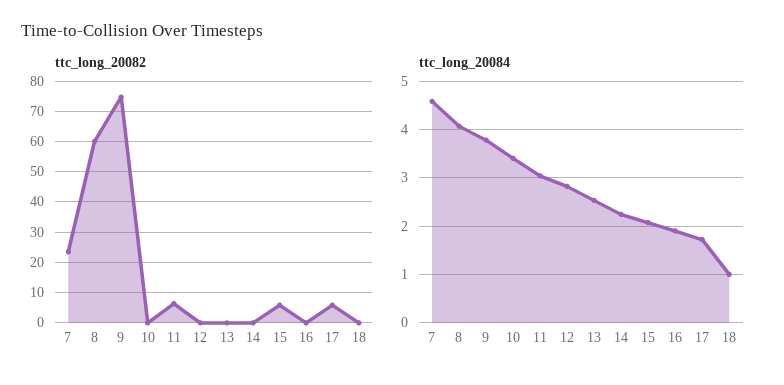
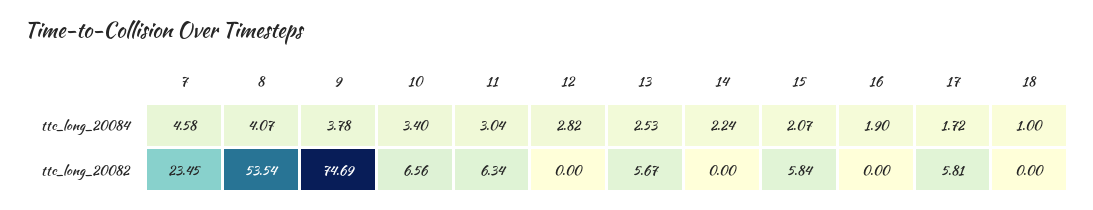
  {
    "ttc_long_20082": {
      "7": 23.45,
-     "8": 60,
+     "8": 53.54,
      "9": 74.69,
-     "10": 0,
+     "10": 6.56,
      "11": 6.34,
      "12": 0,
-     "13": 0,
+     "13": 5.67,
      "14": 0,
      "15": 5.84,
      "16": 0,
      "17": 5.81,
      "18": 0
    },
    "ttc_long_20084": {
      "7": 4.58,
      "8": 4.07,
      "9": 3.78,
      "10": 3.4,
      "11": 3.04,
      "12": 2.82,
      "13": 2.53,
      "14": 2.24,
      "15": 2.07,
      "16": 1.9,
      "17": 1.72,
      "18": 1
    }
  }

